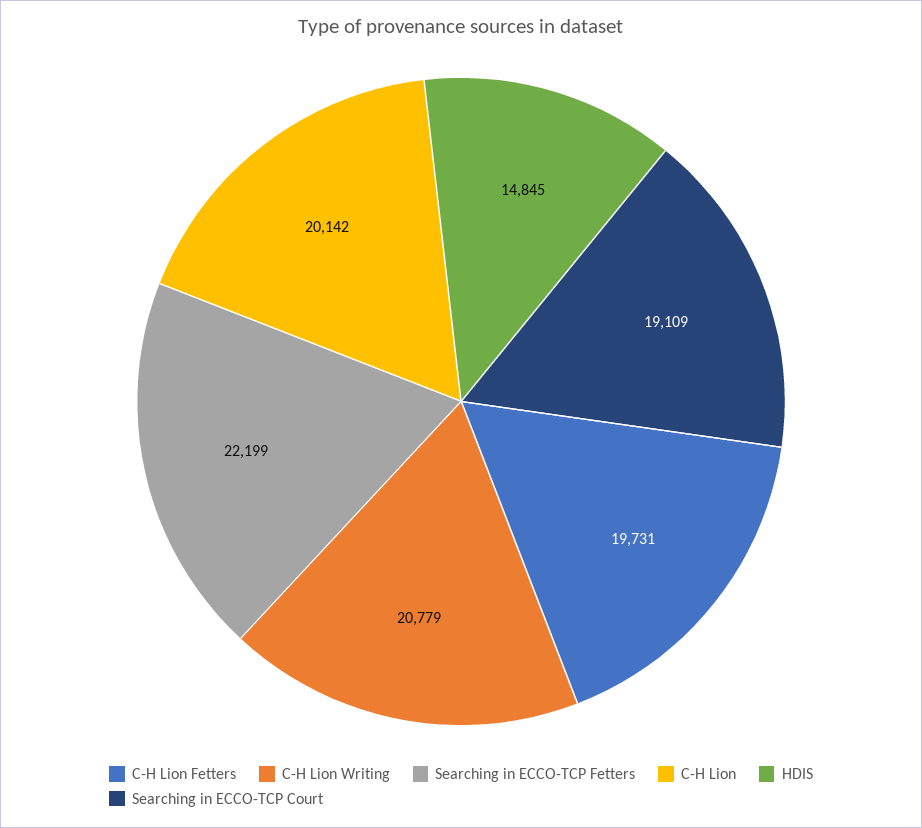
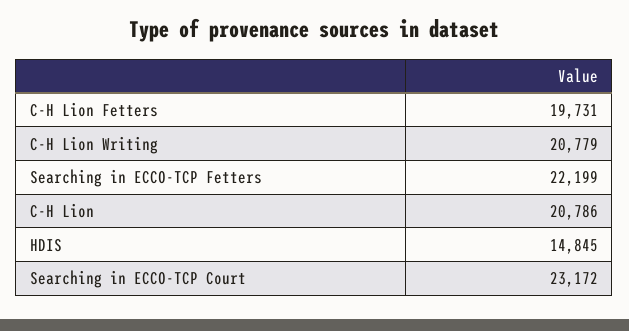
  {
    "C-H Lion Fetters": 19731,
    "C-H Lion Writing": 20779,
    "Searching in ECCO-TCP Fetters": 22199,
-   "C-H Lion": 20142,
+   "C-H Lion": 20786,
    "HDIS": 14845,
-   "Searching in ECCO-TCP Court": 19109
+   "Searching in ECCO-TCP Court": 23172
  }

